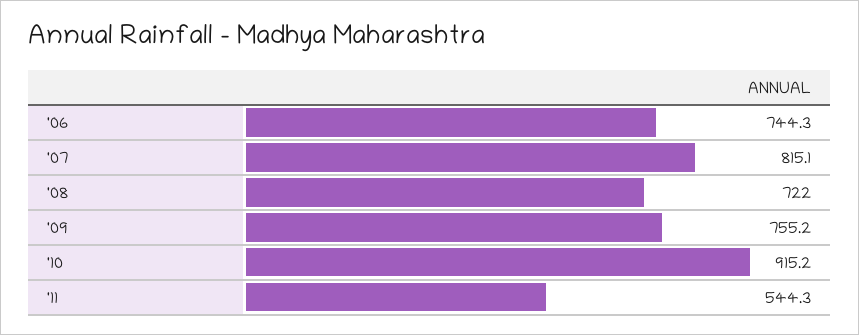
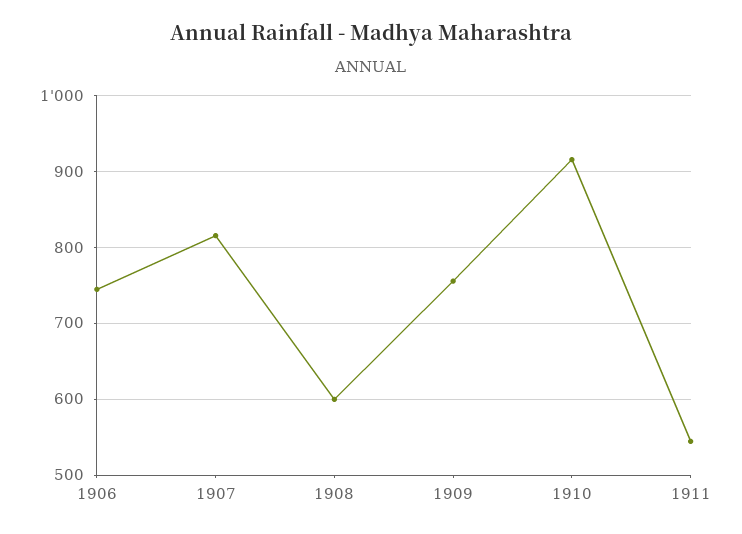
  {
    "'06": 744.3,
    "'07": 815.1,
-   "'08": 722,
+   "'08": 600,
    "'09": 755.2,
    "'10": 915.2,
    "'11": 544.3
  }

